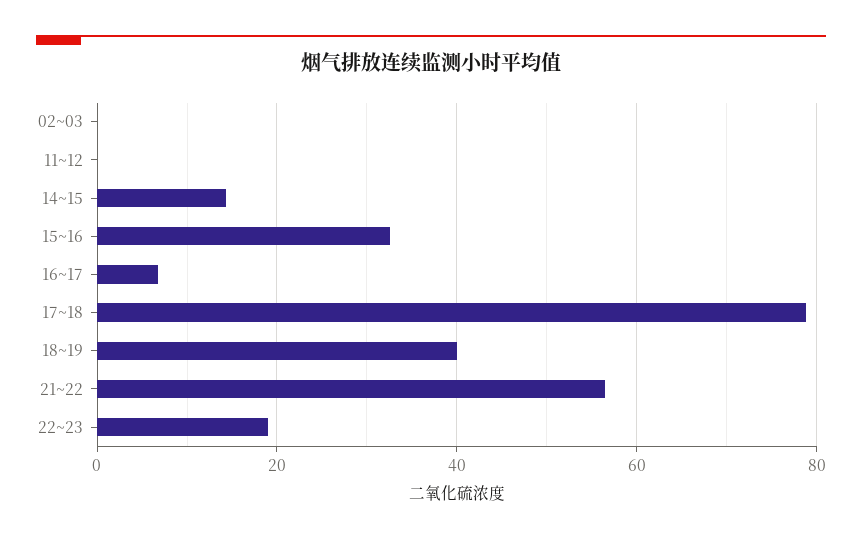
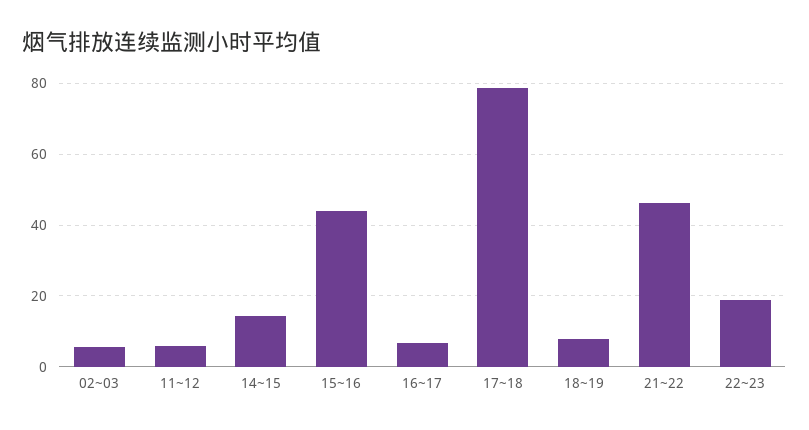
  {
-   "02~03": 0,
+   "02~03": 6,
-   "11~12": 0,
+   "11~12": 6,
    "14~15": 14,
-   "15~16": 32,
+   "15~16": 44,
    "16~17": 6,
    "17~18": 78,
-   "18~19": 40,
+   "18~19": 8,
-   "21~22": 56,
+   "21~22": 46,
    "22~23": 18
  }

